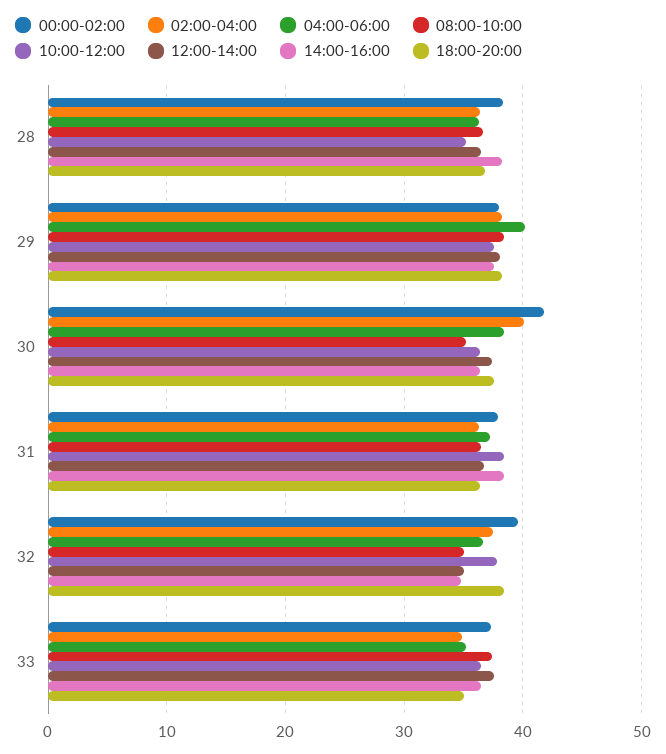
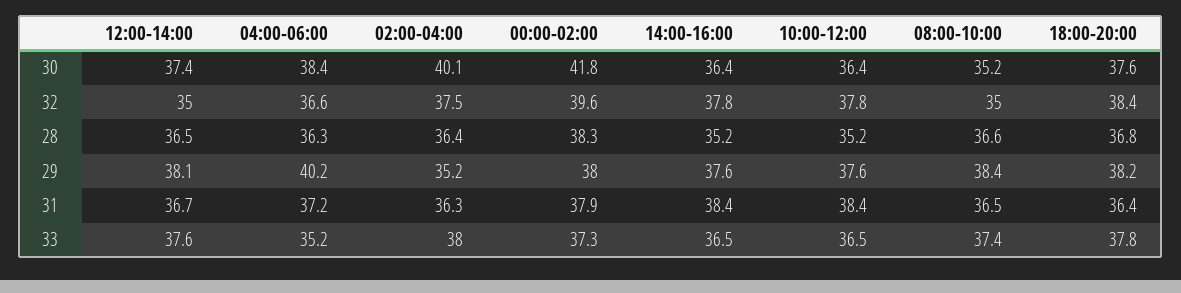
  {
    "00:00-02:00": {
      "28": 38.3,
      "29": 38,
      "30": 41.8,
      "31": 37.9,
      "32": 39.6,
      "33": 37.3
    },
    "02:00-04:00": {
      "28": 36.4,
-     "29": 38,
+     "29": 35.2,
      "30": 40.1,
      "31": 36.3,
      "32": 37.5,
-     "33": 35
+     "33": 38
    },
    "04:00-06:00": {
      "28": 36.3,
      "29": 40.2,
      "30": 38.4,
      "31": 37.2,
      "32": 36.6,
      "33": 35.2
    },
    "08:00-10:00": {
      "28": 36.6,
      "29": 38.4,
      "30": 35.2,
      "31": 36.5,
      "32": 35,
      "33": 37.4
    },
    "10:00-12:00": {
      "28": 35.2,
      "29": 37.6,
      "30": 36.4,
      "31": 38.4,
      "32": 37.8,
      "33": 36.5
    },
    "12:00-14:00": {
      "28": 36.5,
      "29": 38.1,
      "30": 37.4,
      "31": 36.7,
      "32": 35,
      "33": 37.6
    },
    "14:00-16:00": {
-     "28": 38,
+     "28": 35.2,
      "29": 37.6,
      "30": 36.4,
      "31": 38.4,
-     "32": 35,
+     "32": 37.8,
      "33": 36.5
    },
    "18:00-20:00": {
      "28": 36.8,
      "29": 38.2,
      "30": 37.6,
      "31": 36.4,
      "32": 38.4,
-     "33": 35
+     "33": 37.8
    }
  }

